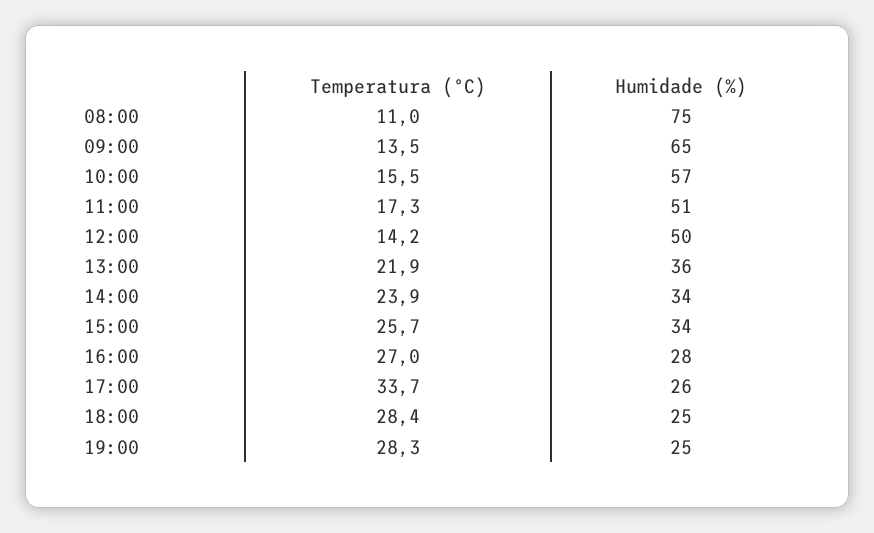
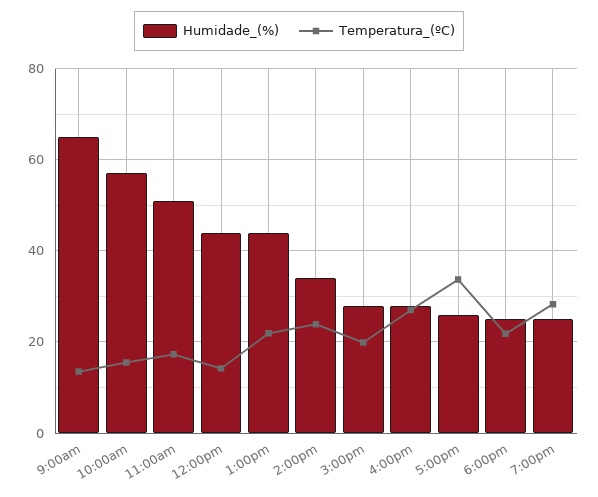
  {
    "Temperatura (ºC)": {
-     "08:00": 11,
      "09:00": 13.5,
      "10:00": 15.5,
      "11:00": 17.3,
      "12:00": 14.2,
      "13:00": 21.9,
      "14:00": 23.9,
-     "15:00": 25.7,
+     "15:00": 20,
      "16:00": 27,
      "17:00": 33.7,
-     "18:00": 28.4,
+     "18:00": 22,
      "19:00": 28.3
    },
    "Humidade (%)": {
-     "08:00": 75,
      "09:00": 65,
      "10:00": 57,
      "11:00": 51,
-     "12:00": 50,
+     "12:00": 44,
-     "13:00": 36,
+     "13:00": 44,
      "14:00": 34,
-     "15:00": 34,
+     "15:00": 28,
      "16:00": 28,
      "17:00": 26,
      "18:00": 25,
      "19:00": 25
    }
  }

